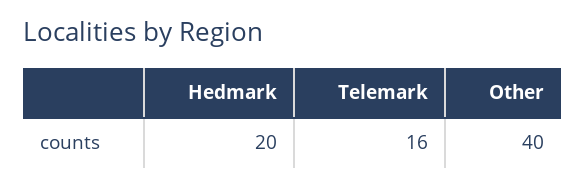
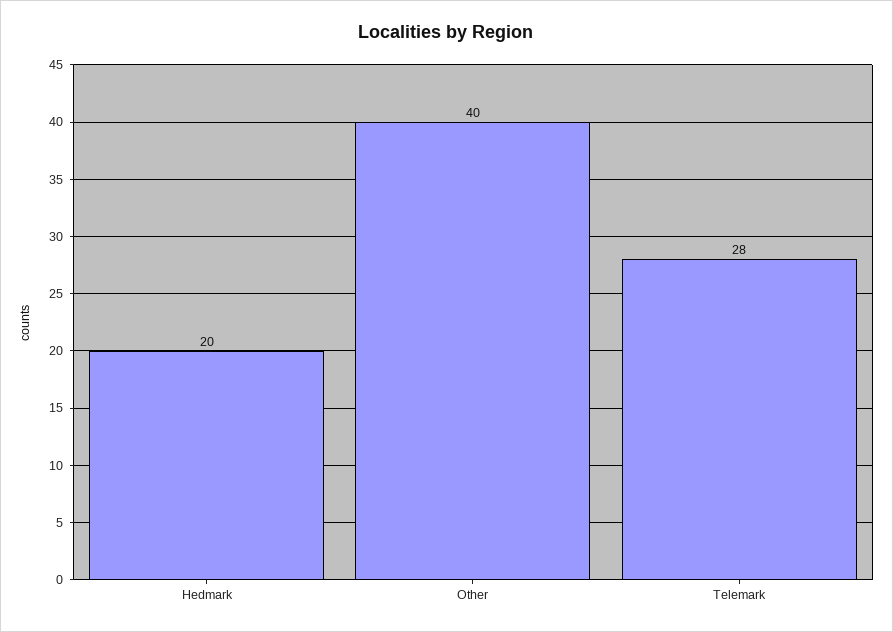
  {
    "Hedmark": 20,
-   "Telemark": 16,
+   "Telemark": 28,
    "Other": 40
  }

